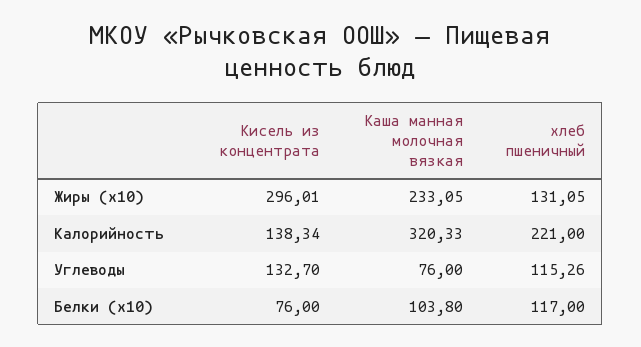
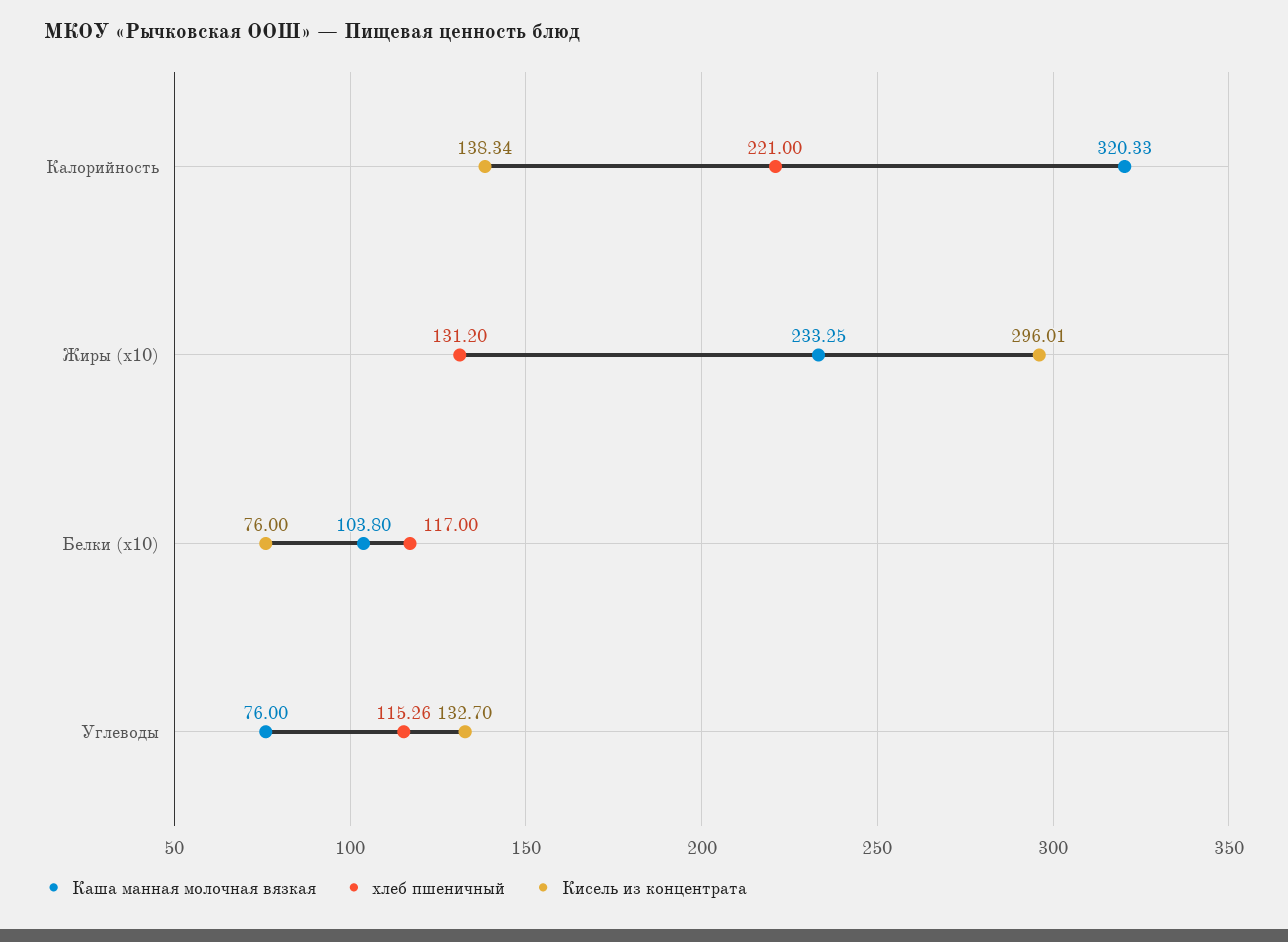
  {
    "Кисель из концентрата": {
      "Жиры (x10)": 296.01,
      "Калорийность": 138.34,
      "Углеводы": 132.7,
      "Белки (x10)": 76
    },
    "Каша манная молочная вязкая": {
-     "Жиры (x10)": 233.05,
+     "Жиры (x10)": 233.25,
      "Калорийность": 320.33,
      "Углеводы": 76,
      "Белки (x10)": 103.8
    },
    "хлеб пшеничный": {
-     "Жиры (x10)": 131.05,
+     "Жиры (x10)": 131.2,
      "Калорийность": 221,
      "Углеводы": 115.26,
      "Белки (x10)": 117
    }
  }

